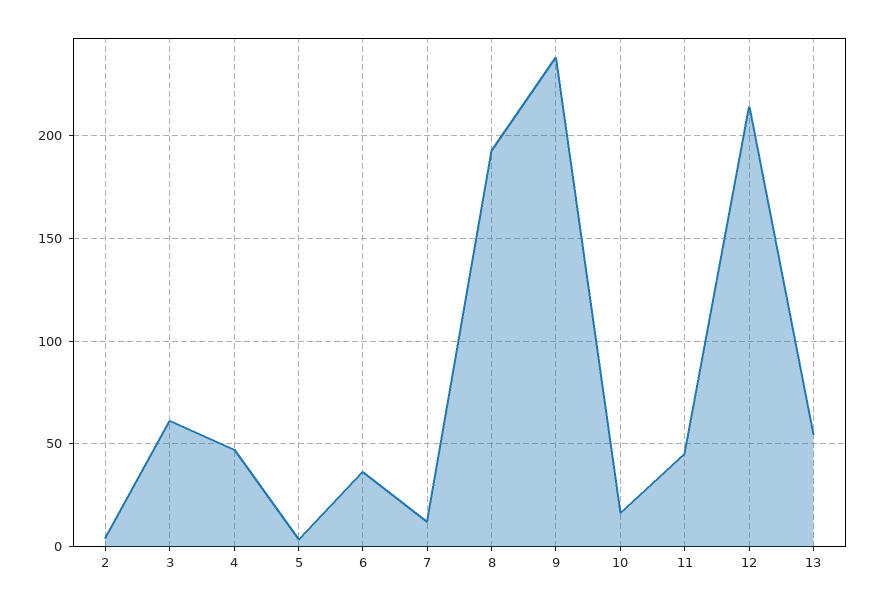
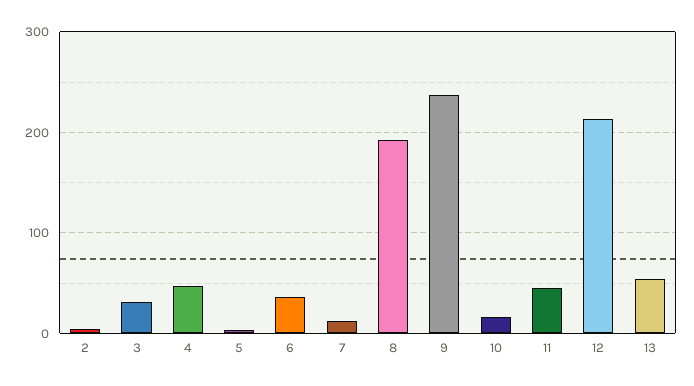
  {
    "2": 5,
-   "3": 60,
+   "3": 30,
    "4": 45,
    "5": 5,
    "6": 35,
    "7": 10,
    "8": 195,
    "9": 240,
    "10": 15,
    "11": 45,
    "12": 215,
    "13": 55
  }

